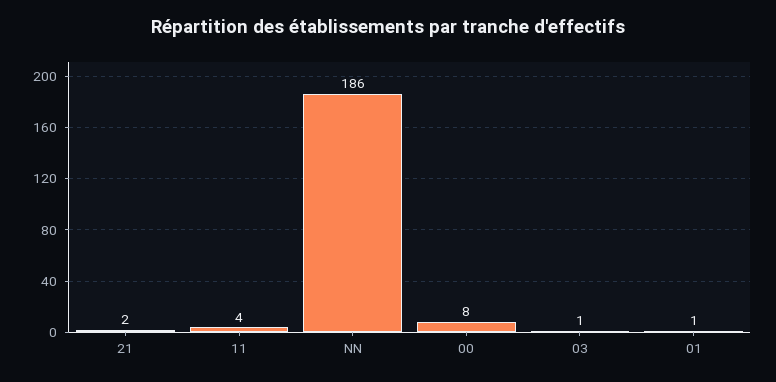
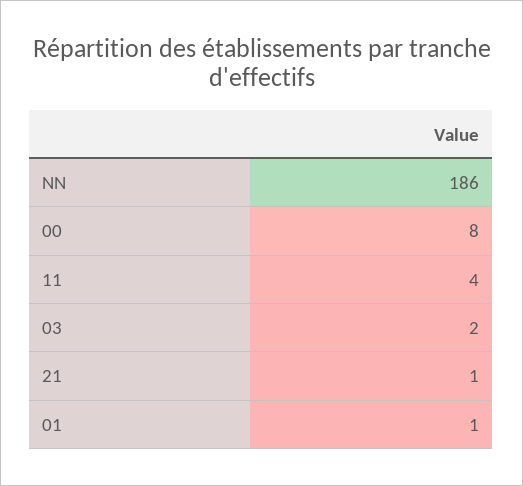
  {
-   "21": 2,
+   "21": 1,
    "11": 4,
    "NN": 186,
    "00": 8,
-   "03": 1,
+   "03": 2,
    "01": 1
  }

